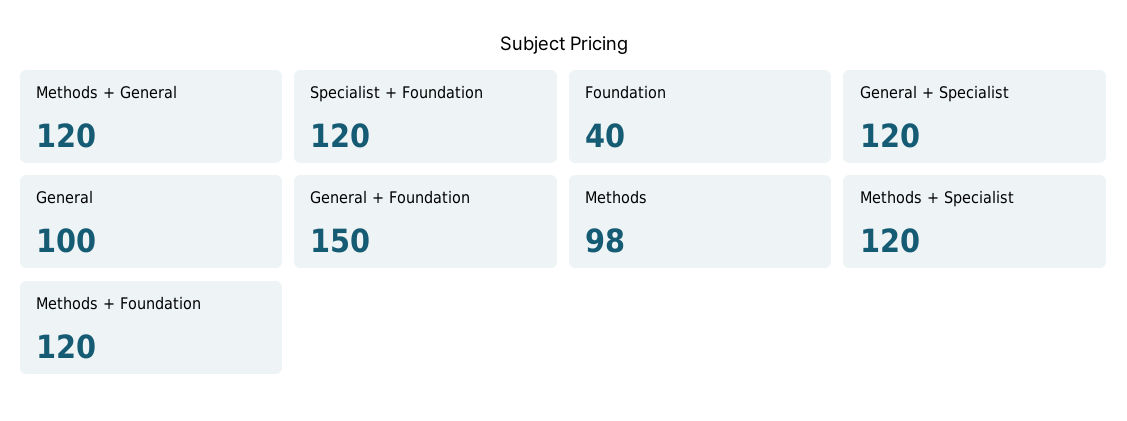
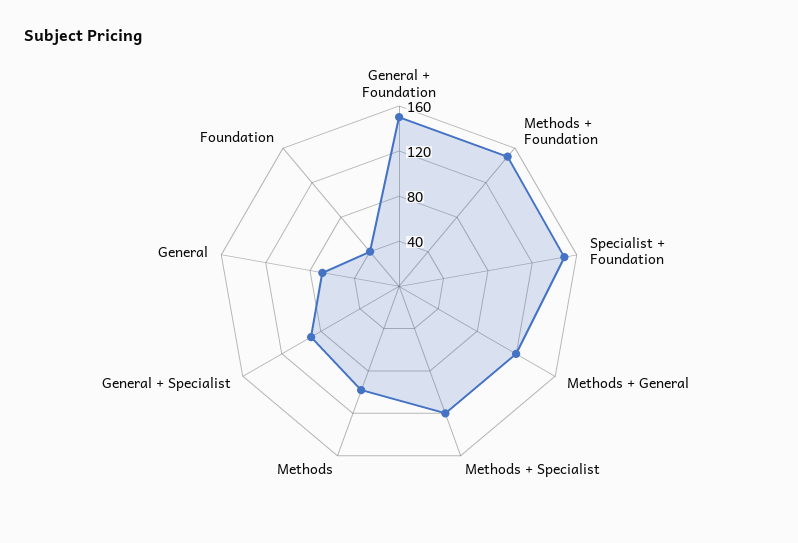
  {
    "Methods + General": 120,
-   "Specialist + Foundation": 120,
+   "Specialist + Foundation": 150,
    "Foundation": 40,
-   "General + Specialist": 120,
+   "General + Specialist": 90,
-   "General": 100,
+   "General": 70,
    "General + Foundation": 150,
    "Methods": 98,
    "Methods + Specialist": 120,
-   "Methods + Foundation": 120
+   "Methods + Foundation": 150
  }

